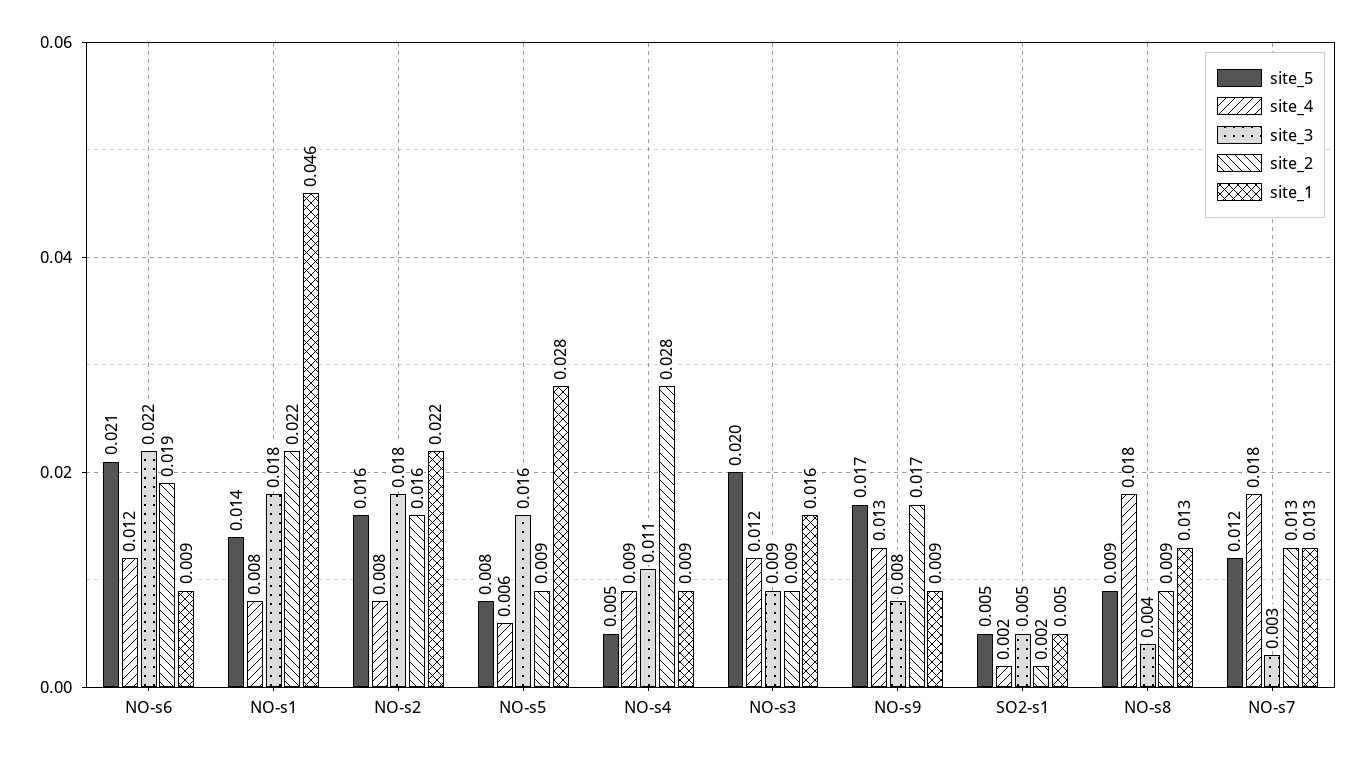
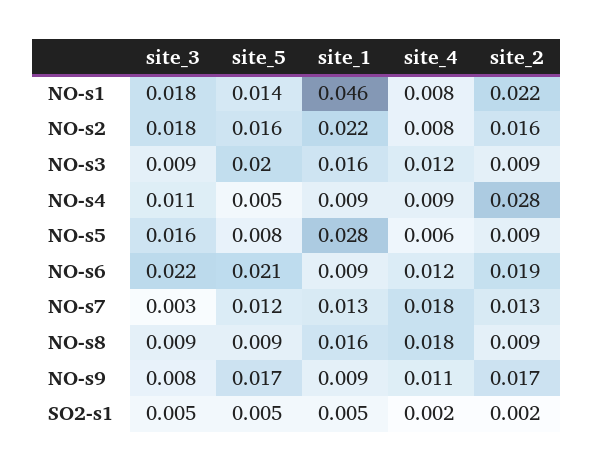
  {
    "site_5": {
      "NO-s6": 0.021,
      "NO-s1": 0.014,
      "NO-s2": 0.016,
      "NO-s5": 0.008,
      "NO-s4": 0.005,
      "NO-s3": 0.02,
      "NO-s9": 0.017,
      "SO2-s1": 0.005,
      "NO-s8": 0.009,
      "NO-s7": 0.012
    },
    "site_4": {
      "NO-s6": 0.012,
      "NO-s1": 0.008,
      "NO-s2": 0.008,
      "NO-s5": 0.006,
      "NO-s4": 0.009,
      "NO-s3": 0.012,
-     "NO-s9": 0.013,
+     "NO-s9": 0.011,
      "SO2-s1": 0.002,
      "NO-s8": 0.018,
      "NO-s7": 0.018
    },
    "site_3": {
      "NO-s6": 0.022,
      "NO-s1": 0.018,
      "NO-s2": 0.018,
      "NO-s5": 0.016,
      "NO-s4": 0.011,
      "NO-s3": 0.009,
      "NO-s9": 0.008,
      "SO2-s1": 0.005,
-     "NO-s8": 0.004,
+     "NO-s8": 0.009,
      "NO-s7": 0.003
    },
    "site_2": {
      "NO-s6": 0.019,
      "NO-s1": 0.022,
      "NO-s2": 0.016,
      "NO-s5": 0.009,
      "NO-s4": 0.028,
      "NO-s3": 0.009,
      "NO-s9": 0.017,
      "SO2-s1": 0.002,
      "NO-s8": 0.009,
      "NO-s7": 0.013
    },
    "site_1": {
      "NO-s6": 0.009,
      "NO-s1": 0.046,
      "NO-s2": 0.022,
      "NO-s5": 0.028,
      "NO-s4": 0.009,
      "NO-s3": 0.016,
      "NO-s9": 0.009,
      "SO2-s1": 0.005,
-     "NO-s8": 0.013,
+     "NO-s8": 0.016,
      "NO-s7": 0.013
    }
  }

